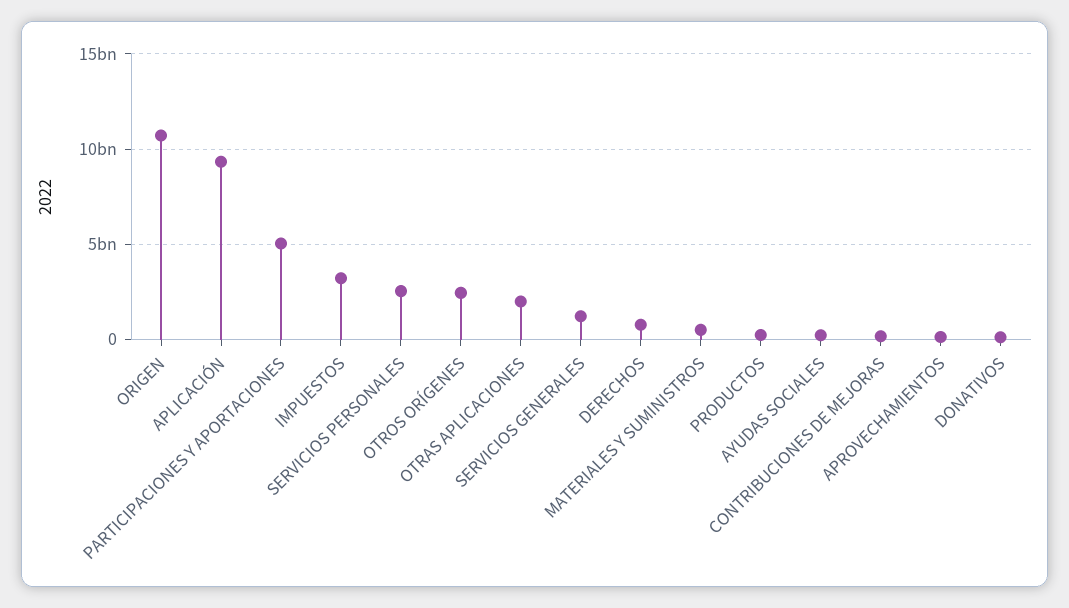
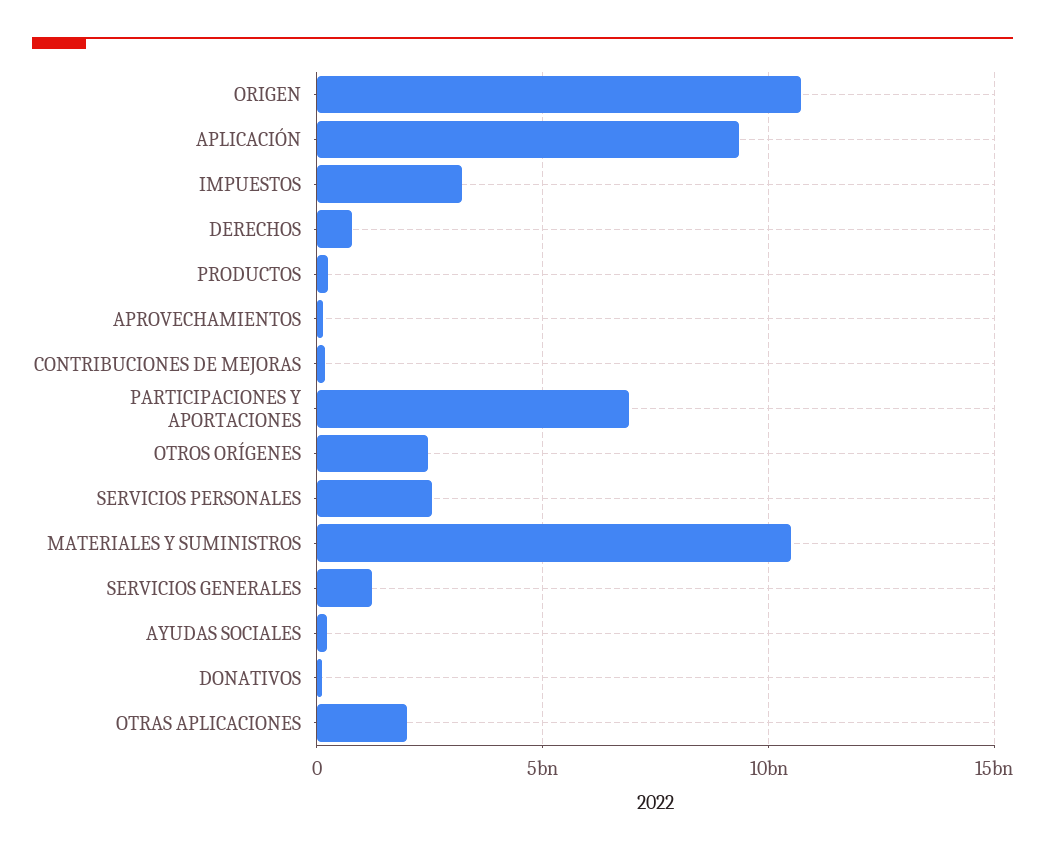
  {
    "ORIGEN": 10500000000,
    "APLICACIÓN": 9500000000,
-   "PARTICIPACIONES Y APORTACIONES": 5000000000,
+   "PARTICIPACIONES Y APORTACIONES": 7000000000,
    "IMPUESTOS": 3000000000,
    "SERVICIOS PERSONALES": 2500000000,
    "OTROS ORÍGENES": 2500000000,
    "OTRAS APLICACIONES": 2000000000,
    "SERVICIOS GENERALES": 1000000000,
    "DERECHOS": 1000000000,
-   "MATERIALES Y SUMINISTROS": 500000000,
+   "MATERIALES Y SUMINISTROS": 10500000000,
    "PRODUCTOS": 0,
    "AYUDAS SOCIALES": 0,
    "CONTRIBUCIONES DE MEJORAS": 0,
    "APROVECHAMIENTOS": 0,
    "DONATIVOS": 0
  }

